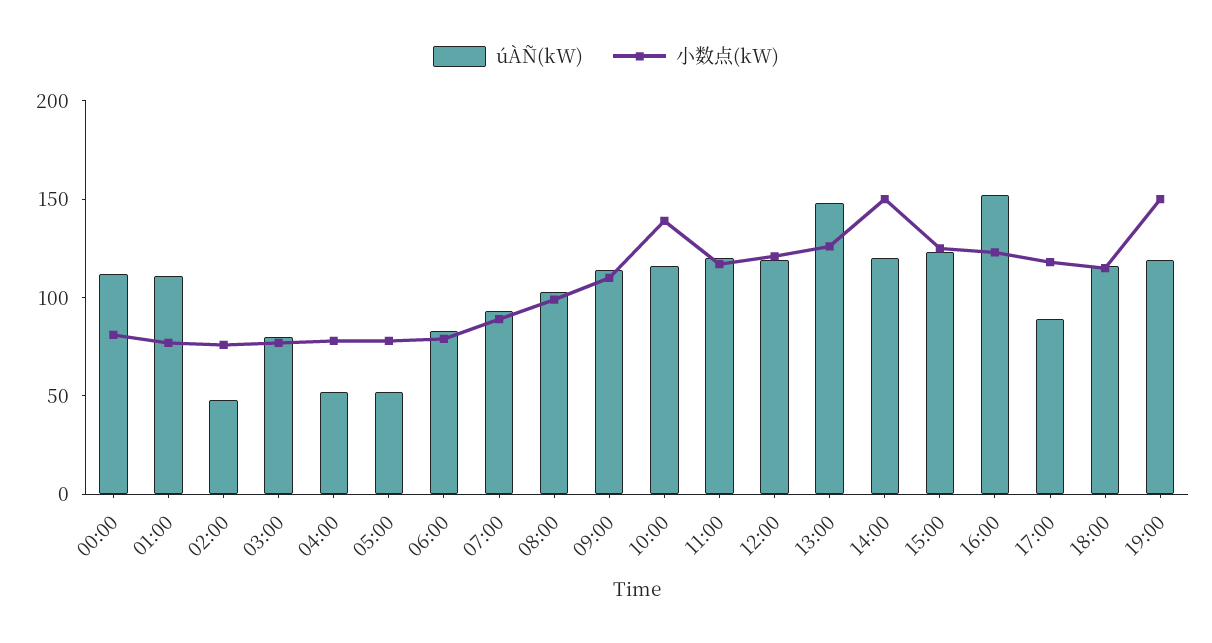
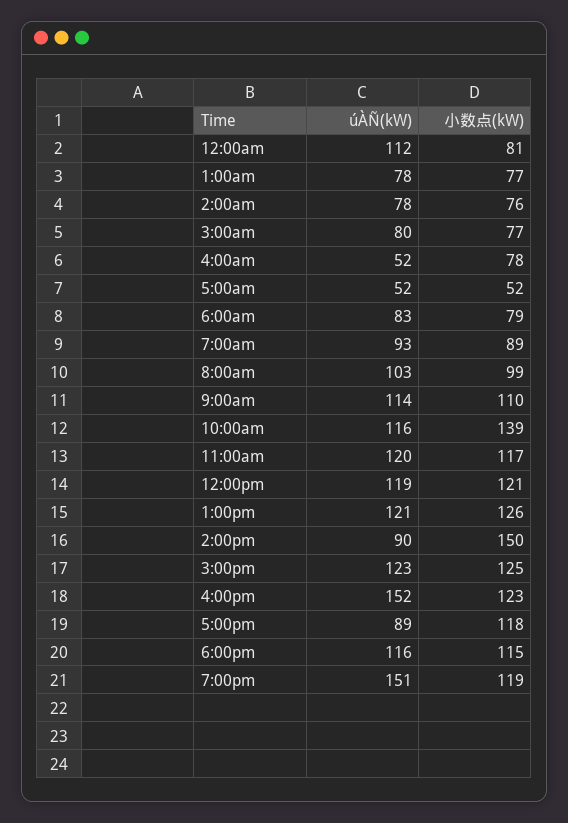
  {
    "úÀÑ(kW)": {
      "00:00": 112,
-     "01:00": 110,
+     "01:00": 78,
-     "02:00": 50,
+     "02:00": 78,
      "03:00": 80,
      "04:00": 52,
      "05:00": 52,
      "06:00": 83,
      "07:00": 93,
      "08:00": 103,
      "09:00": 114,
      "10:00": 116,
      "11:00": 120,
      "12:00": 119,
-     "13:00": 150,
+     "13:00": 121,
-     "14:00": 120,
+     "14:00": 90,
      "15:00": 123,
      "16:00": 152,
      "17:00": 89,
      "18:00": 116,
-     "19:00": 120
+     "19:00": 151
    },
    "小数点(kW)": {
      "00:00": 81,
      "01:00": 77,
      "02:00": 76,
      "03:00": 77,
      "04:00": 78,
-     "05:00": 80,
+     "05:00": 52,
      "06:00": 79,
      "07:00": 89,
      "08:00": 99,
      "09:00": 110,
      "10:00": 139,
      "11:00": 117,
      "12:00": 121,
      "13:00": 126,
      "14:00": 150,
      "15:00": 125,
      "16:00": 123,
      "17:00": 118,
      "18:00": 115,
-     "19:00": 150
+     "19:00": 119
    }
  }

